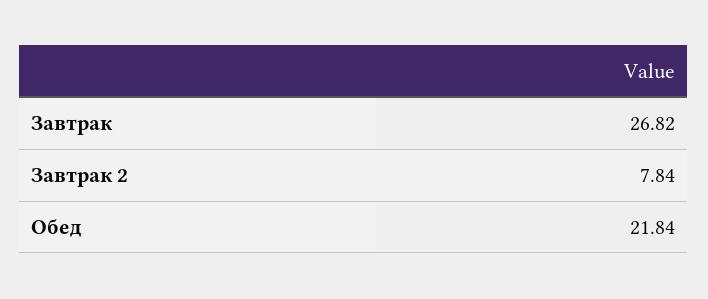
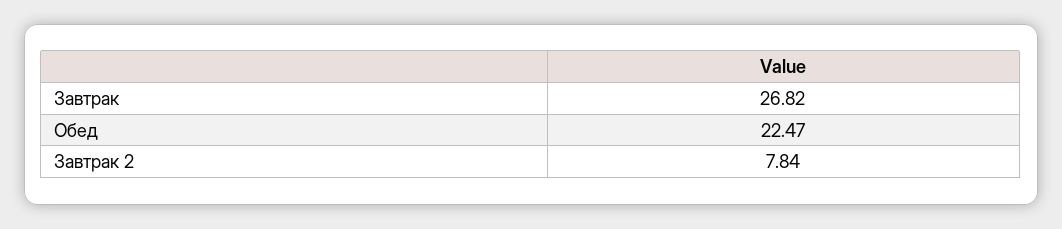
  {
    "Завтрак": 26.82,
    "Завтрак 2": 7.84,
-   "Обед": 21.84
+   "Обед": 22.47
  }

